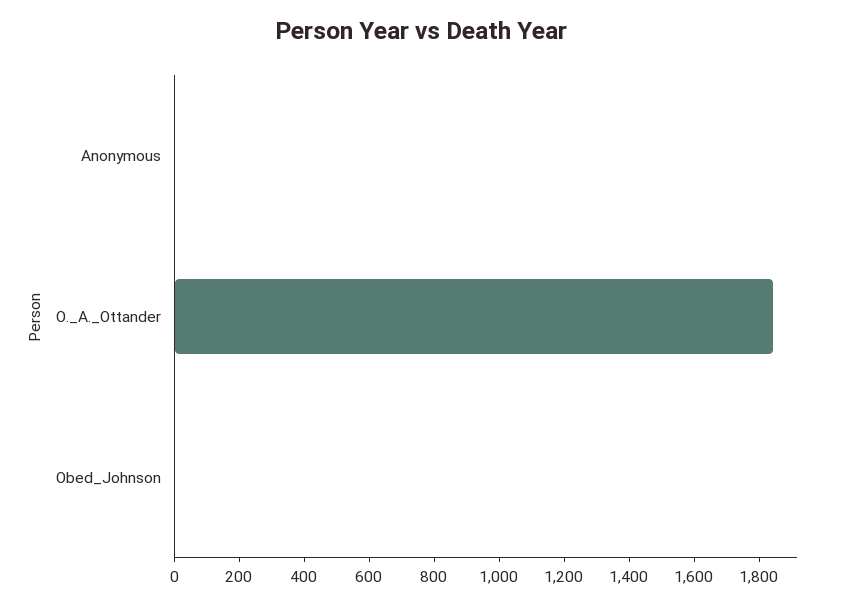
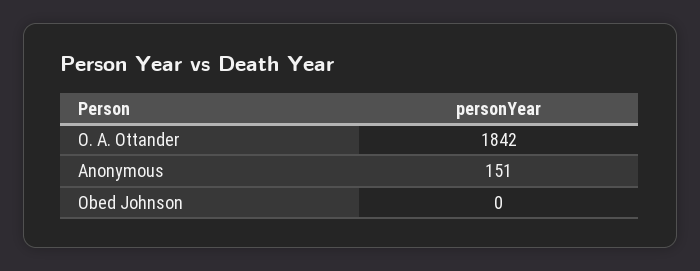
  {
-   "Anonymous": 0,
+   "Anonymous": 151,
    "O._A._Ottander": 1842,
    "Obed_Johnson": 0
  }

